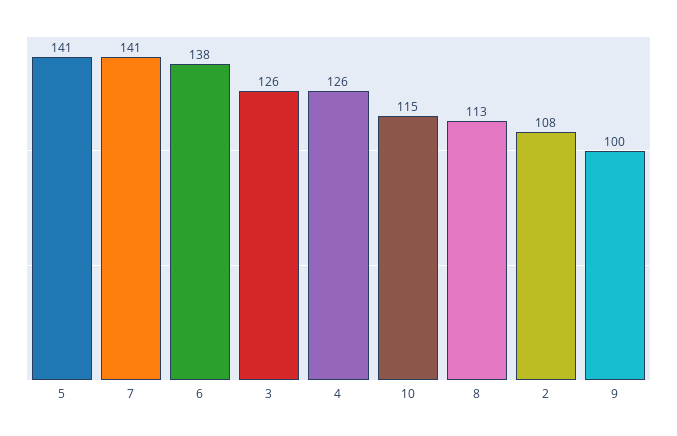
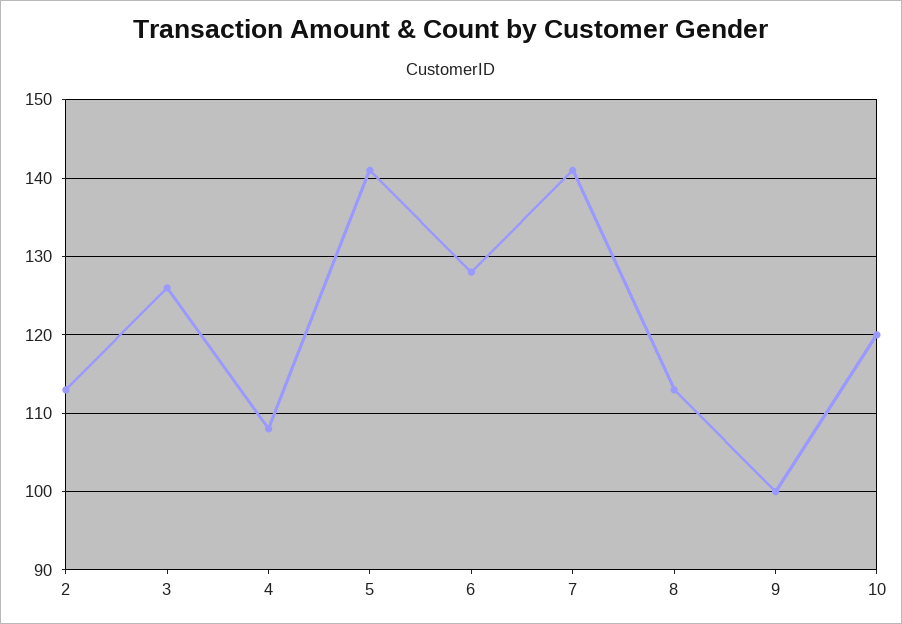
  {
    "5": 141,
    "7": 141,
-   "6": 138,
+   "6": 128,
    "3": 126,
-   "4": 126,
+   "4": 108,
-   "10": 115,
+   "10": 120,
    "8": 113,
-   "2": 108,
+   "2": 113,
    "9": 100
  }

